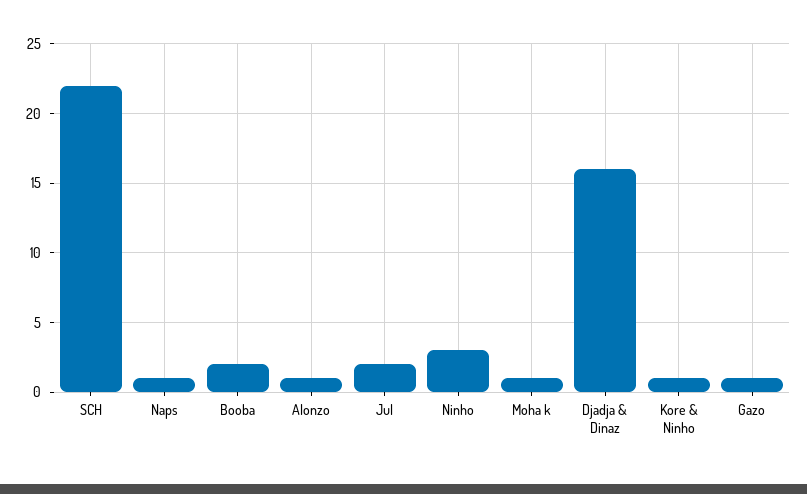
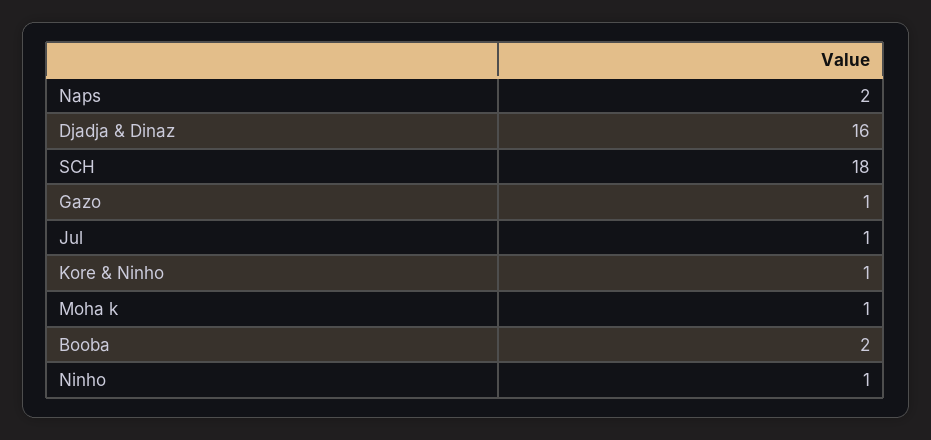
  {
-   "SCH": 22,
+   "SCH": 18,
-   "Naps": 1,
+   "Naps": 2,
    "Booba": 2,
-   "Alonzo": 1,
-   "Jul": 2,
+   "Jul": 1,
-   "Ninho": 3,
+   "Ninho": 1,
    "Moha k": 1,
    "Djadja & Dinaz": 16,
    "Kore & Ninho": 1,
    "Gazo": 1
  }

